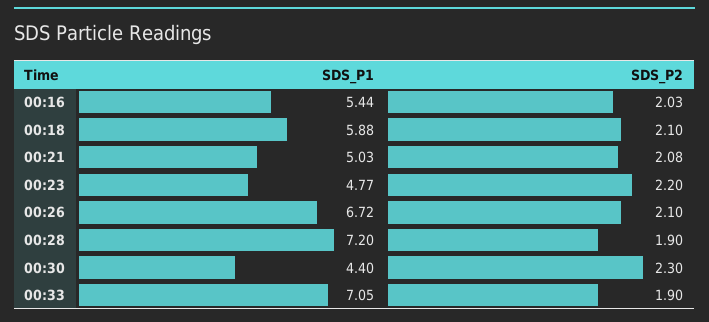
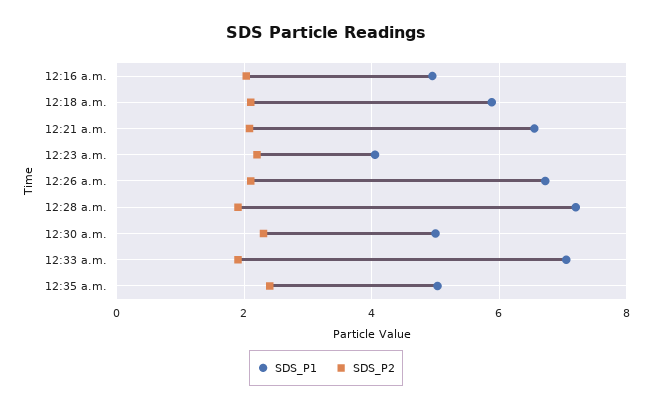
  {
    "SDS_P1": {
-     "00:16": 5.44,
+     "00:16": 5,
      "00:18": 5.88,
-     "00:21": 5.03,
+     "00:21": 6.6,
-     "00:23": 4.77,
+     "00:23": 4,
      "00:26": 6.72,
      "00:28": 7.2,
-     "00:30": 4.4,
+     "00:30": 5,
-     "00:33": 7.05
+     "00:33": 7.05,
+     "12:35 a.m.": 5
    },
    "SDS_P2": {
      "00:16": 2.03,
      "00:18": 2.1,
      "00:21": 2.08,
      "00:23": 2.2,
      "00:26": 2.1,
      "00:28": 1.9,
      "00:30": 2.3,
-     "00:33": 1.9
+     "00:33": 1.9,
+     "12:35 a.m.": 2.4
    }
  }

